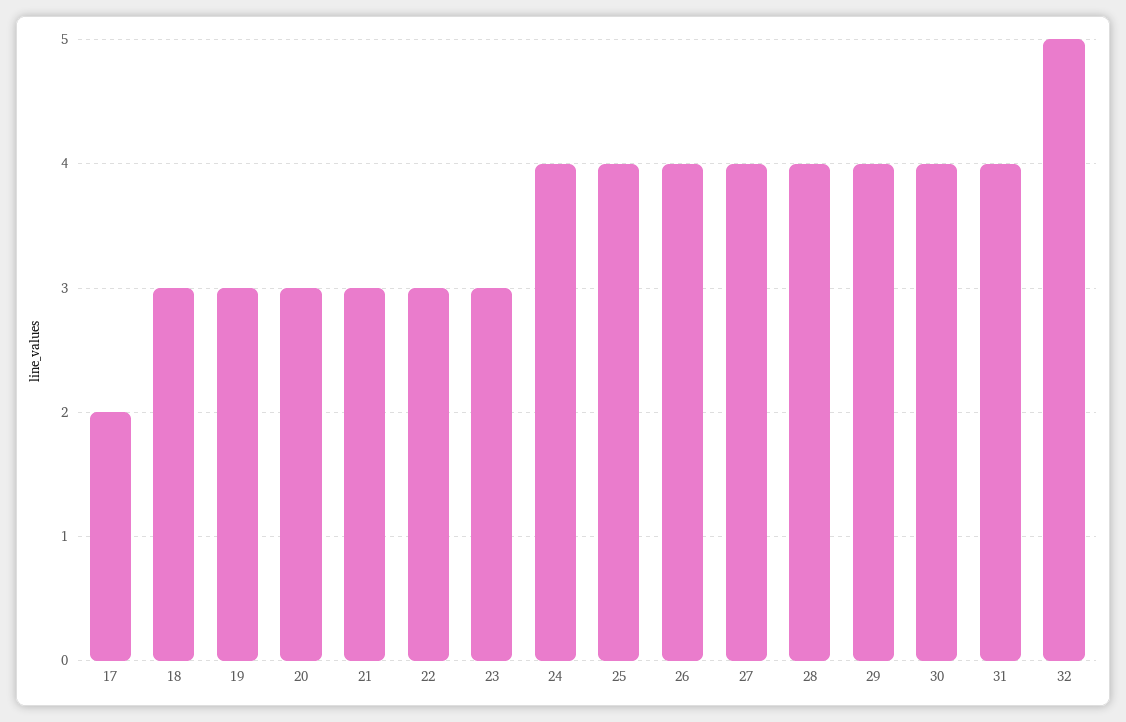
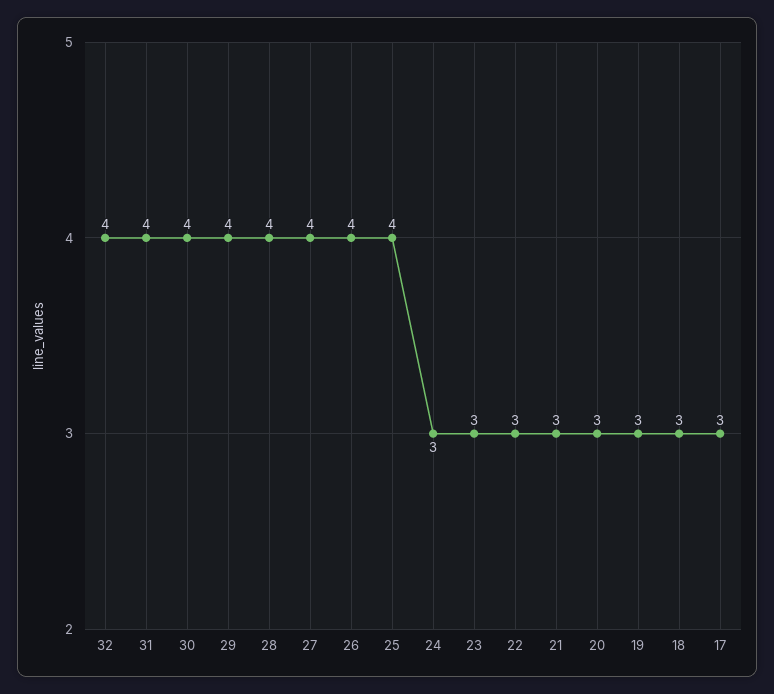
  {
-   "17": 2,
+   "17": 3,
    "18": 3,
    "19": 3,
    "20": 3,
    "21": 3,
    "22": 3,
    "23": 3,
-   "24": 4,
+   "24": 3,
    "25": 4,
    "26": 4,
    "27": 4,
    "28": 4,
    "29": 4,
    "30": 4,
    "31": 4,
-   "32": 5
+   "32": 4
  }

